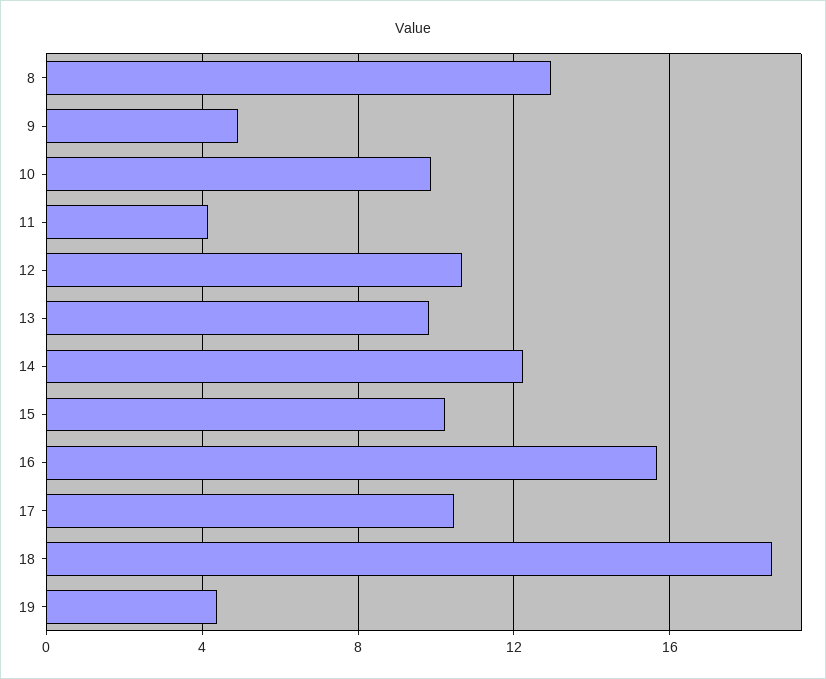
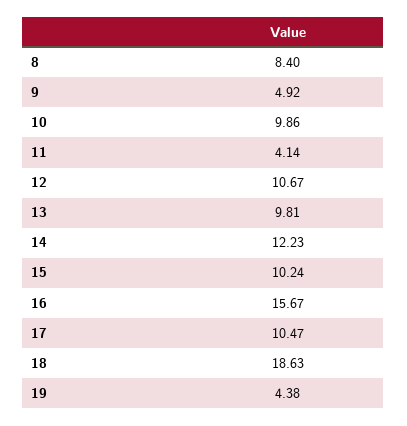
  {
-   "8": 13,
+   "8": 8.4,
    "9": 4.92,
    "10": 9.86,
    "11": 4.14,
    "12": 10.67,
    "13": 9.81,
    "14": 12.23,
    "15": 10.24,
    "16": 15.67,
    "17": 10.47,
    "18": 18.63,
    "19": 4.38
  }

